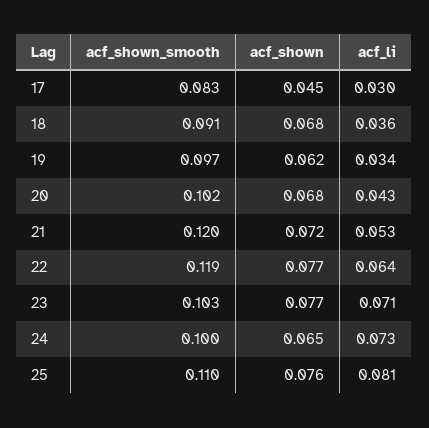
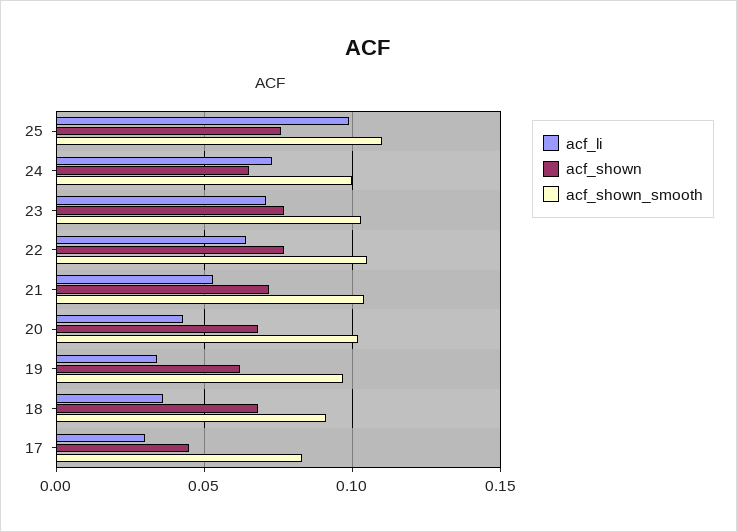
  {
    "acf_shown_smooth": {
      "17": 0.083,
      "18": 0.091,
      "19": 0.097,
      "20": 0.102,
-     "21": 0.12,
+     "21": 0.105,
-     "22": 0.119,
+     "22": 0.105,
      "23": 0.103,
      "24": 0.1,
      "25": 0.11
    },
    "acf_shown": {
      "17": 0.045,
      "18": 0.068,
      "19": 0.062,
      "20": 0.068,
      "21": 0.072,
      "22": 0.077,
      "23": 0.077,
      "24": 0.065,
      "25": 0.076
    },
    "acf_li": {
      "17": 0.03,
      "18": 0.036,
      "19": 0.034,
      "20": 0.043,
      "21": 0.053,
      "22": 0.064,
      "23": 0.071,
      "24": 0.073,
-     "25": 0.081
+     "25": 0.1
    }
  }

